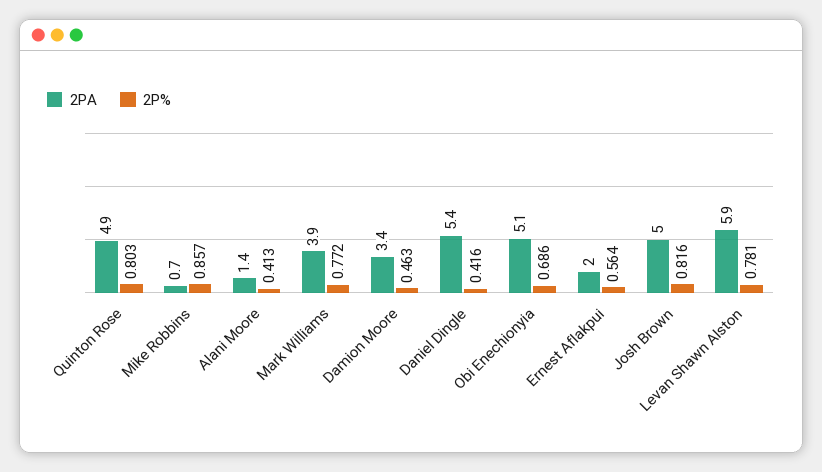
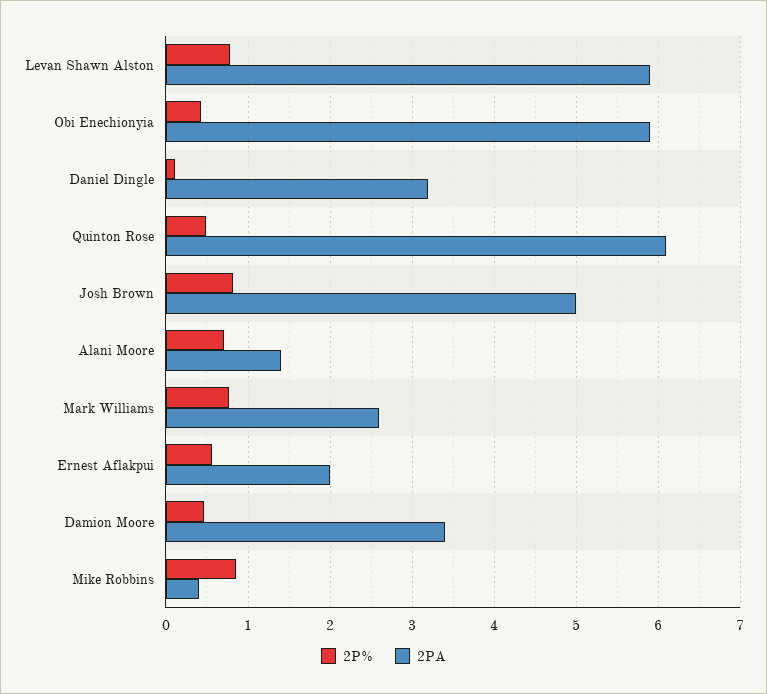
  {
    "2PA": {
-     "Quinton Rose": 4.9,
+     "Quinton Rose": 6.1,
-     "Mike Robbins": 0.7,
+     "Mike Robbins": 0.4,
      "Alani Moore": 1.4,
-     "Mark Williams": 3.9,
+     "Mark Williams": 2.6,
      "Damion Moore": 3.4,
-     "Daniel Dingle": 5.4,
+     "Daniel Dingle": 3.2,
-     "Obi Enechionyia": 5.1,
+     "Obi Enechionyia": 5.9,
      "Ernest Aflakpui": 2,
      "Josh Brown": 5,
      "Levan Shawn Alston": 5.9
    },
    "2P%": {
-     "Quinton Rose": 0.803,
+     "Quinton Rose": 0.5,
      "Mike Robbins": 0.857,
-     "Alani Moore": 0.413,
+     "Alani Moore": 0.7,
      "Mark Williams": 0.772,
      "Damion Moore": 0.463,
-     "Daniel Dingle": 0.416,
+     "Daniel Dingle": 0.1,
-     "Obi Enechionyia": 0.686,
+     "Obi Enechionyia": 0.4,
      "Ernest Aflakpui": 0.564,
      "Josh Brown": 0.816,
      "Levan Shawn Alston": 0.781
    }
  }

